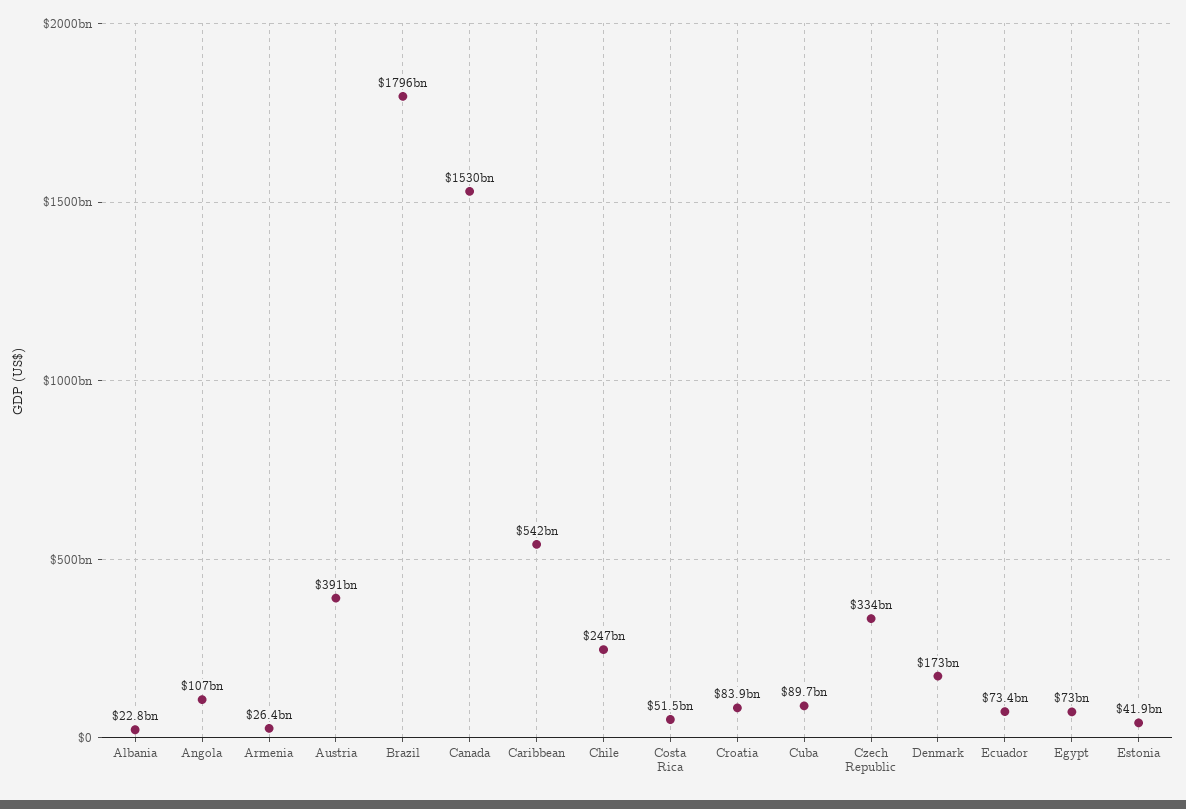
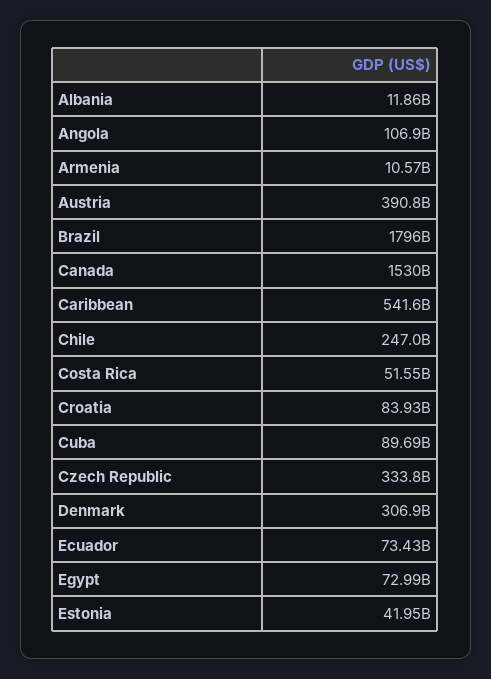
  {
-   "Albania": 22800000000,
+   "Albania": 11860000000,
    "Angola": 106900000000,
-   "Armenia": 26400000000,
+   "Armenia": 10570000000,
    "Austria": 390800000000,
    "Brazil": 1796000000000,
    "Canada": 1530000000000,
    "Caribbean": 541600000000,
    "Chile": 247000000000,
    "Costa Rica": 51550000000,
    "Croatia": 83930000000,
    "Cuba": 89690000000,
    "Czech Republic": 333800000000,
-   "Denmark": 173000000000,
+   "Denmark": 306900000000,
    "Ecuador": 73430000000,
    "Egypt": 72990000000,
    "Estonia": 41950000000
  }

